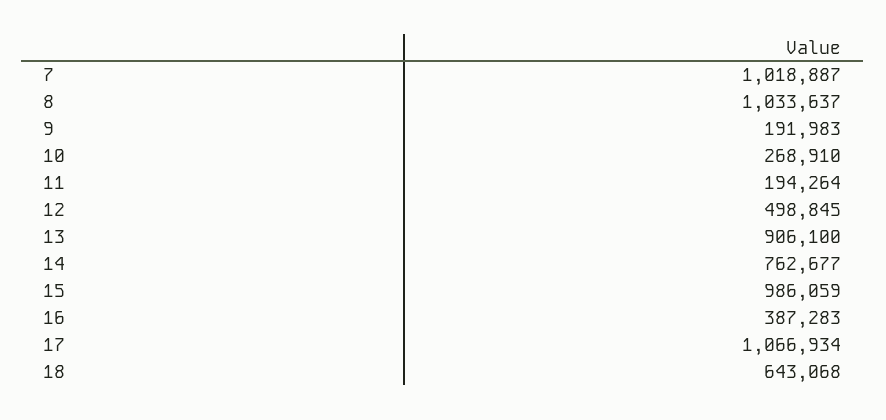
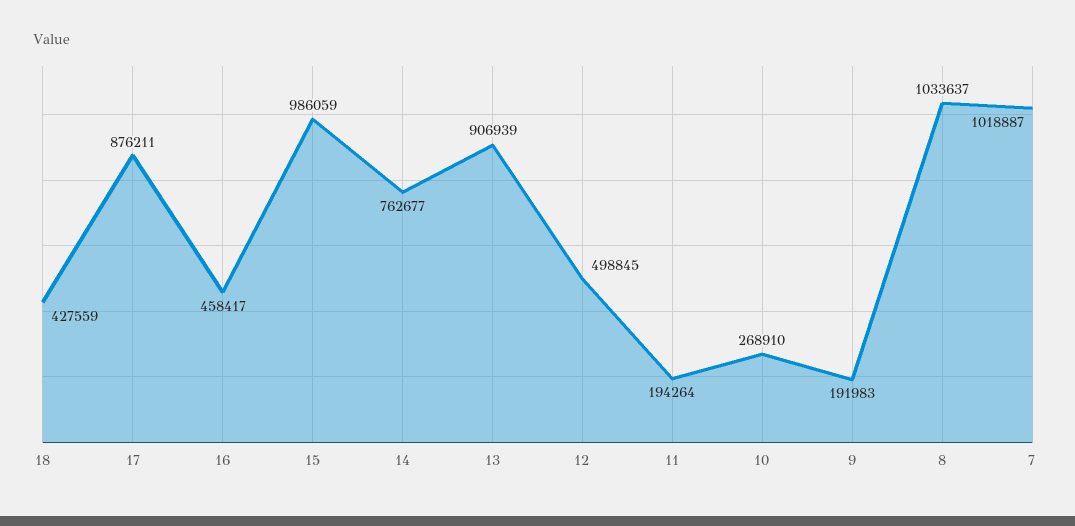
  {
    "7": 1018887,
    "8": 1033637,
    "9": 191983,
    "10": 268910,
    "11": 194264,
    "12": 498845,
-   "13": 906100,
+   "13": 906939,
    "14": 762677,
    "15": 986059,
-   "16": 387283,
+   "16": 458417,
-   "17": 1066934,
+   "17": 876211,
-   "18": 643068
+   "18": 427559
  }

